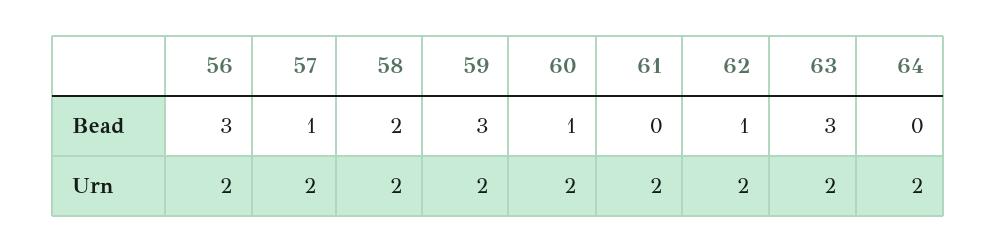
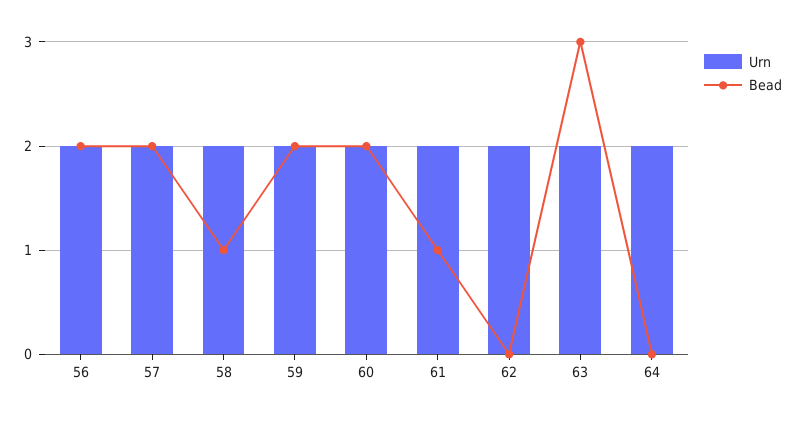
  {
    "Bead": {
-     "56": 3,
+     "56": 2,
-     "57": 1,
+     "57": 2,
-     "58": 2,
+     "58": 1,
-     "59": 3,
+     "59": 2,
-     "60": 1,
+     "60": 2,
-     "61": 0,
+     "61": 1,
-     "62": 1,
+     "62": 0,
      "63": 3,
      "64": 0
    },
    "Urn": {
      "56": 2,
      "57": 2,
      "58": 2,
      "59": 2,
      "60": 2,
      "61": 2,
      "62": 2,
      "63": 2,
      "64": 2
    }
  }

